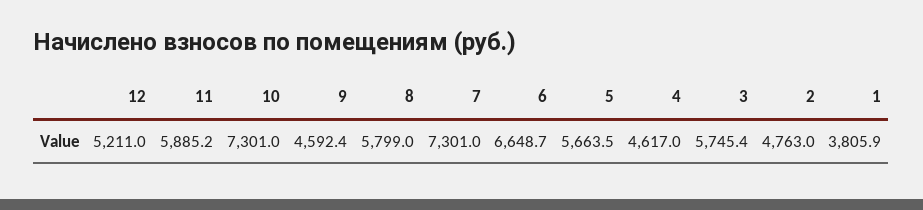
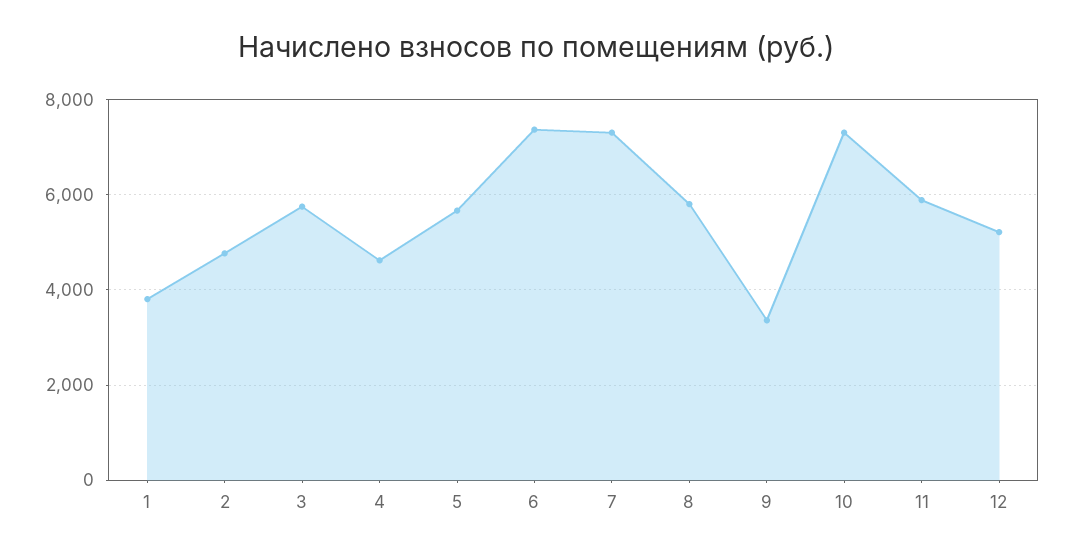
  {
    "12": 5211,
    "11": 5885.2,
    "10": 7301,
-   "9": 4592.4,
+   "9": 3400,
    "8": 5799,
    "7": 7301,
-   "6": 6648.7,
+   "6": 7400,
    "5": 5663.5,
    "4": 4617,
    "3": 5745.4,
    "2": 4763,
    "1": 3805.9
  }

